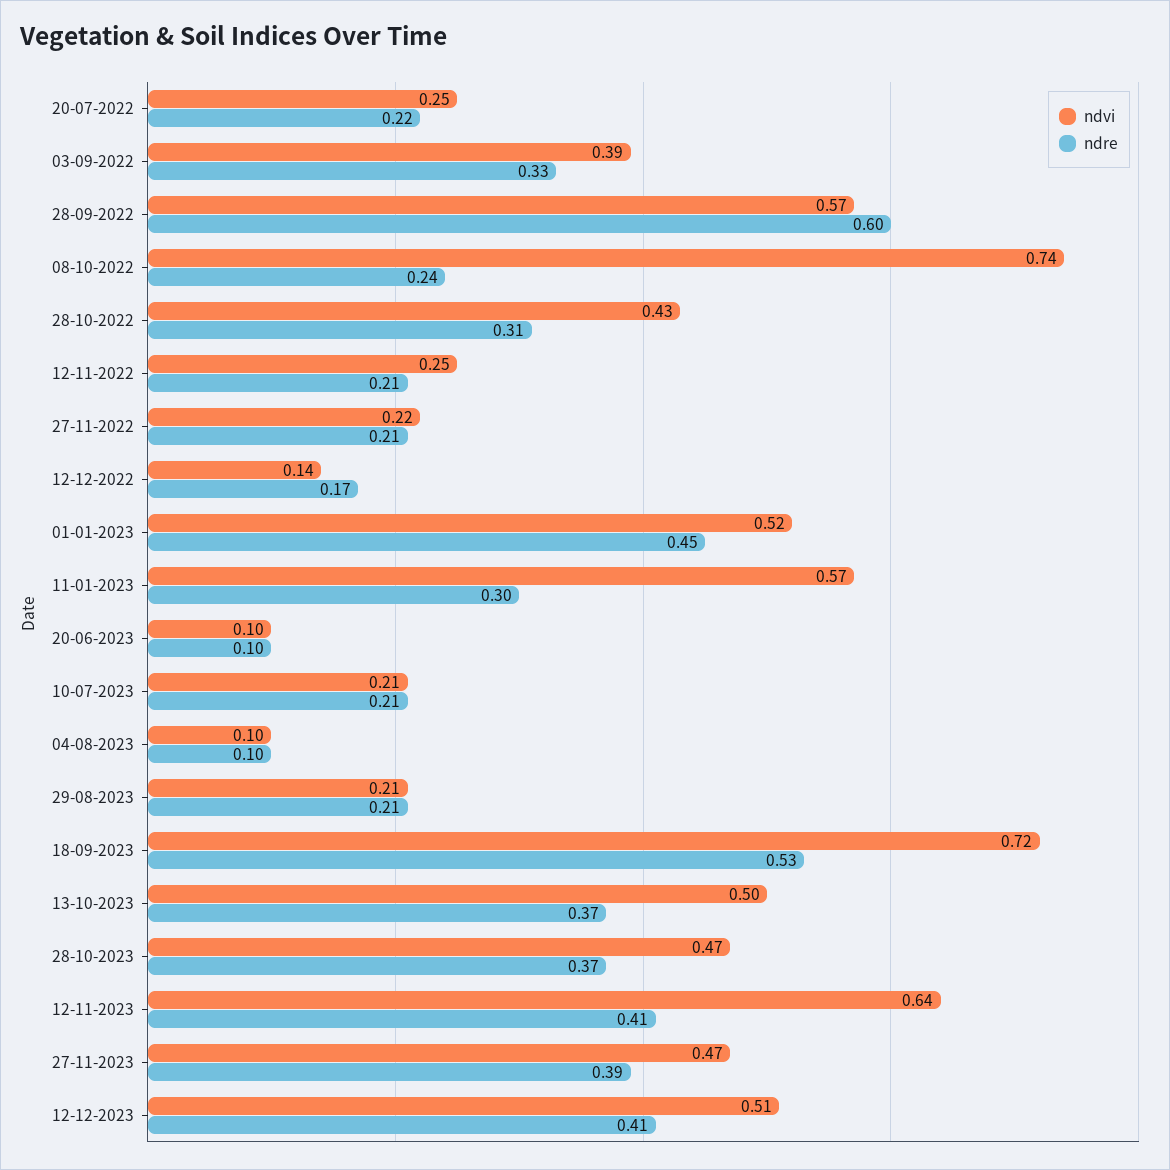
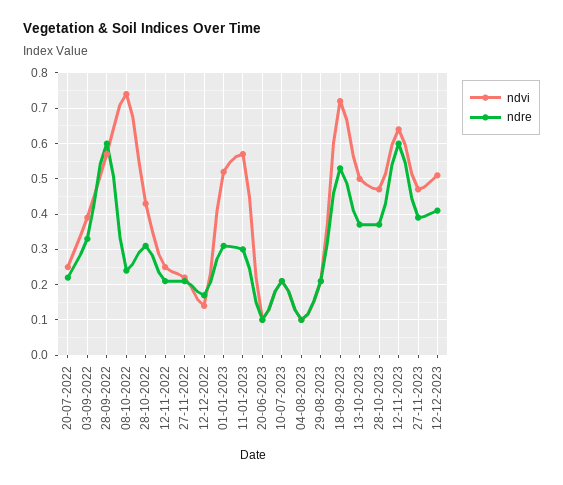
  {
    "ndvi": {
      "20-07-2022": 0.25,
      "03-09-2022": 0.39,
      "28-09-2022": 0.57,
      "08-10-2022": 0.74,
      "28-10-2022": 0.43,
      "12-11-2022": 0.25,
      "27-11-2022": 0.22,
      "12-12-2022": 0.14,
      "01-01-2023": 0.52,
      "11-01-2023": 0.57,
      "20-06-2023": 0.1,
      "10-07-2023": 0.21,
      "04-08-2023": 0.1,
      "29-08-2023": 0.21,
      "18-09-2023": 0.72,
      "13-10-2023": 0.5,
      "28-10-2023": 0.47,
      "12-11-2023": 0.64,
      "27-11-2023": 0.47,
      "12-12-2023": 0.51
    },
    "ndre": {
      "20-07-2022": 0.22,
      "03-09-2022": 0.33,
      "28-09-2022": 0.6,
      "08-10-2022": 0.24,
      "28-10-2022": 0.31,
      "12-11-2022": 0.21,
      "27-11-2022": 0.21,
      "12-12-2022": 0.17,
-     "01-01-2023": 0.45,
+     "01-01-2023": 0.3,
      "11-01-2023": 0.3,
      "20-06-2023": 0.1,
      "10-07-2023": 0.21,
      "04-08-2023": 0.1,
      "29-08-2023": 0.21,
      "18-09-2023": 0.53,
      "13-10-2023": 0.37,
      "28-10-2023": 0.37,
-     "12-11-2023": 0.41,
+     "12-11-2023": 0.6,
      "27-11-2023": 0.39,
      "12-12-2023": 0.41
    }
  }

